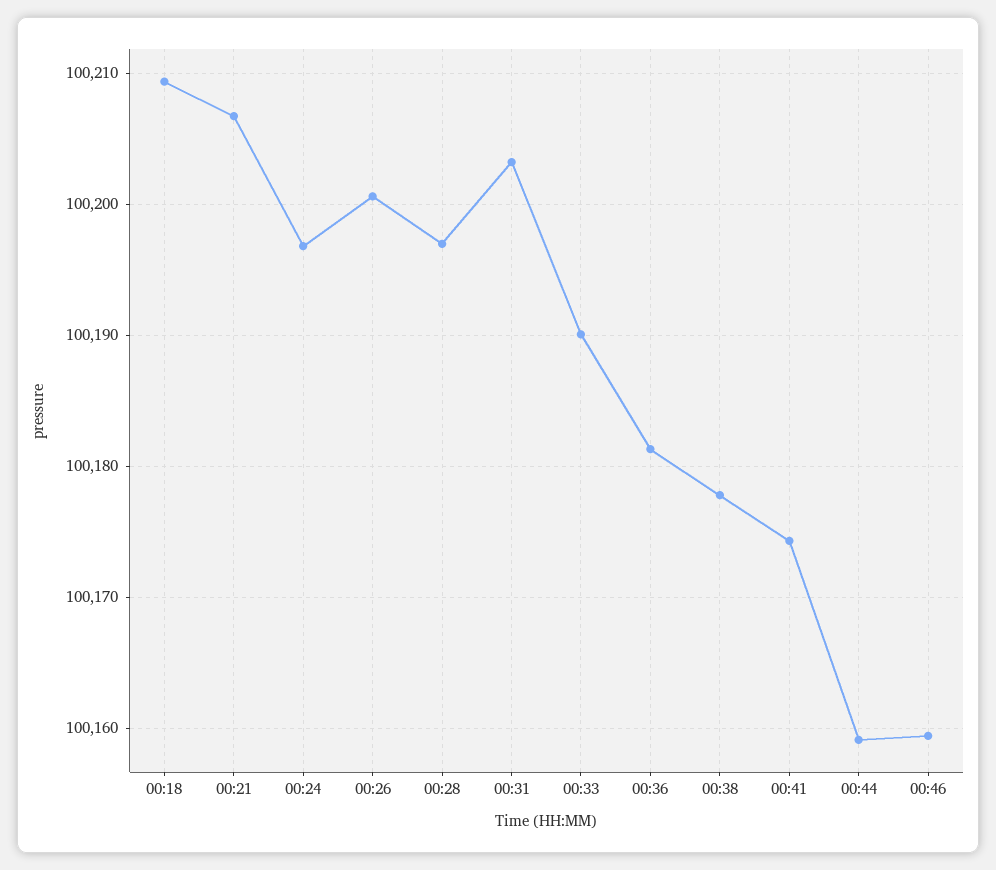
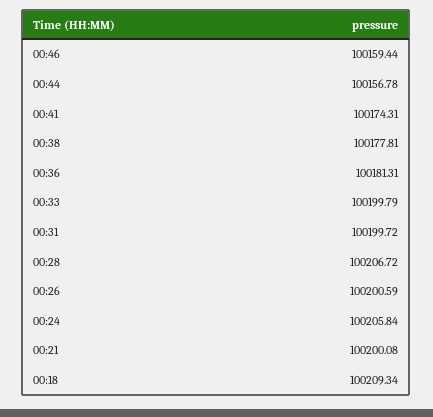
  {
    "00:18": 100209.34,
-   "00:21": 100207,
+   "00:21": 100200.08,
-   "00:24": 100197,
+   "00:24": 100205.84,
    "00:26": 100200.59,
-   "00:28": 100197,
+   "00:28": 100206.72,
-   "00:31": 100203,
+   "00:31": 100199.72,
-   "00:33": 100190,
+   "00:33": 100199.79,
    "00:36": 100181.31,
    "00:38": 100177.81,
    "00:41": 100174.31,
-   "00:44": 100159,
+   "00:44": 100156.78,
    "00:46": 100159.44
  }

